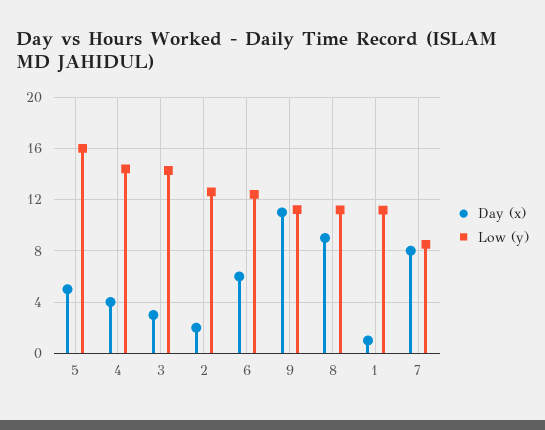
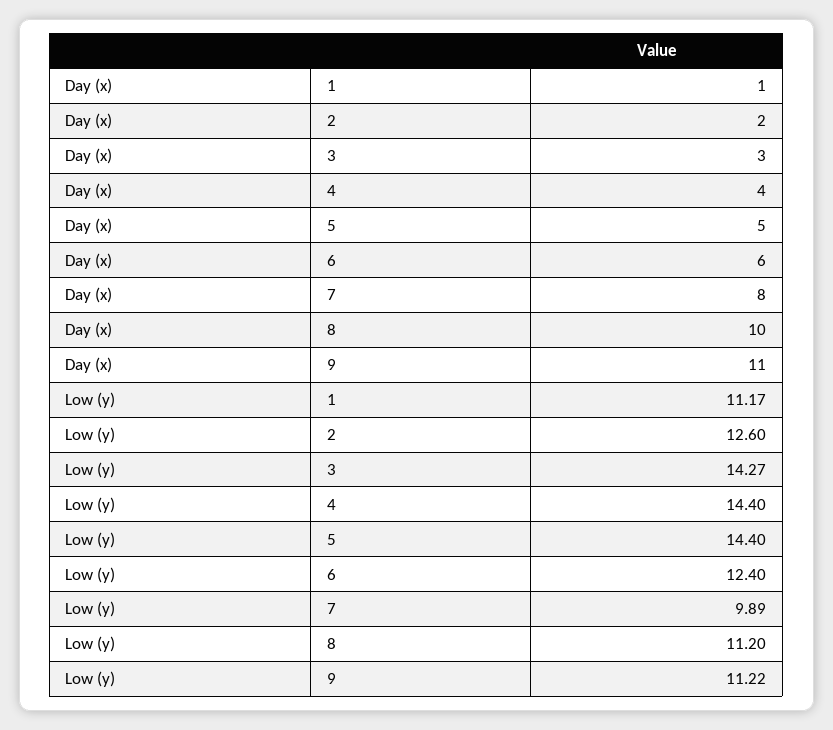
  {
    "Day (x)": {
      "5": 5,
      "4": 4,
      "3": 3,
      "2": 2,
      "6": 6,
      "9": 11,
-     "8": 9,
+     "8": 10,
      "1": 1,
      "7": 8
    },
    "Low (y)": {
-     "5": 16,
+     "5": 14.4,
      "4": 14.4,
      "3": 14.27,
      "2": 12.6,
      "6": 12.4,
      "9": 11.22,
      "8": 11.2,
      "1": 11.17,
-     "7": 8.5
+     "7": 9.89
    }
  }

